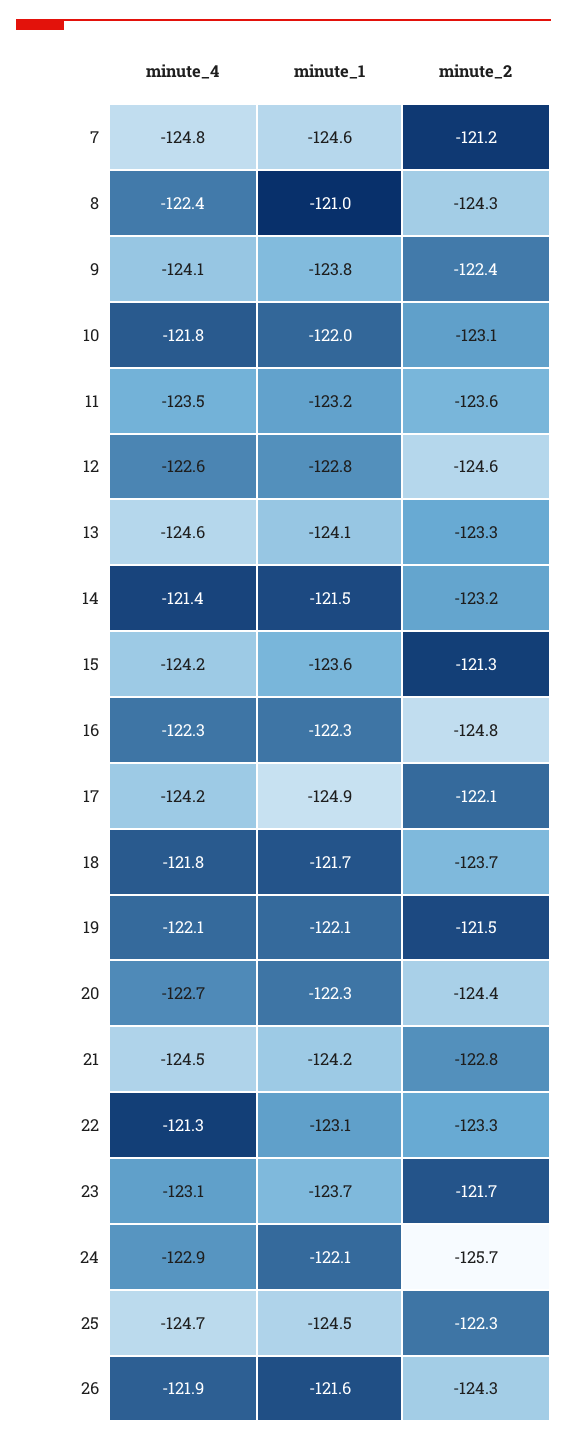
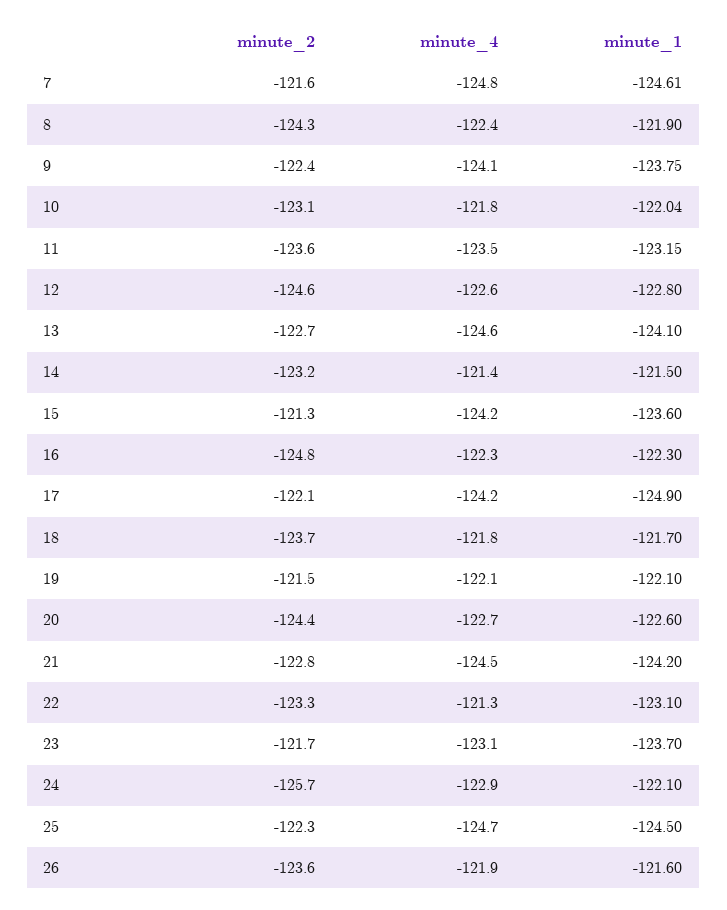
  {
    "minute_4": {
      "7": -124.8,
      "8": -122.4,
      "9": -124.1,
      "10": -121.8,
      "11": -123.5,
      "12": -122.6,
      "13": -124.6,
      "14": -121.4,
      "15": -124.2,
      "16": -122.3,
      "17": -124.2,
      "18": -121.8,
      "19": -122.1,
      "20": -122.7,
      "21": -124.5,
      "22": -121.3,
      "23": -123.1,
      "24": -122.9,
      "25": -124.7,
      "26": -121.9
    },
    "minute_1": {
      "7": -124.61,
-     "8": -121,
+     "8": -121.9,
      "9": -123.75,
      "10": -122.04,
      "11": -123.15,
      "12": -122.8,
      "13": -124.1,
      "14": -121.5,
      "15": -123.6,
      "16": -122.3,
      "17": -124.9,
      "18": -121.7,
      "19": -122.1,
-     "20": -122.3,
+     "20": -122.6,
      "21": -124.2,
      "22": -123.1,
      "23": -123.7,
      "24": -122.1,
      "25": -124.5,
      "26": -121.6
    },
    "minute_2": {
-     "7": -121.2,
+     "7": -121.6,
      "8": -124.3,
      "9": -122.4,
      "10": -123.1,
      "11": -123.6,
      "12": -124.6,
-     "13": -123.3,
+     "13": -122.7,
      "14": -123.2,
      "15": -121.3,
      "16": -124.8,
      "17": -122.1,
      "18": -123.7,
      "19": -121.5,
      "20": -124.4,
      "21": -122.8,
      "22": -123.3,
      "23": -121.7,
      "24": -125.7,
      "25": -122.3,
-     "26": -124.3
+     "26": -123.6
    }
  }

